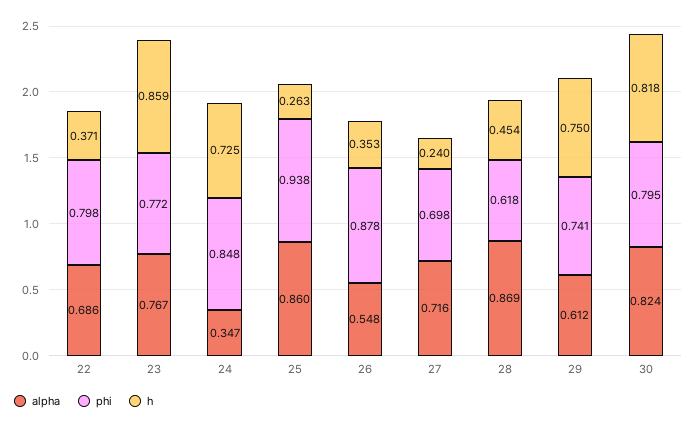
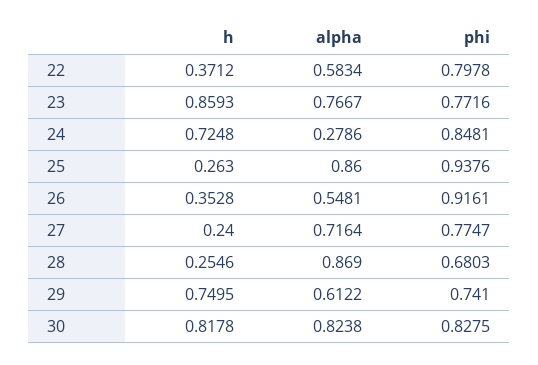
  {
    "alpha": {
-     "22": 0.686,
+     "22": 0.5834,
      "23": 0.7667,
-     "24": 0.347,
+     "24": 0.2786,
      "25": 0.86,
      "26": 0.5481,
      "27": 0.7164,
      "28": 0.869,
      "29": 0.6122,
      "30": 0.8238
    },
    "phi": {
      "22": 0.7978,
      "23": 0.7716,
      "24": 0.8481,
      "25": 0.9376,
-     "26": 0.878,
+     "26": 0.9161,
-     "27": 0.698,
+     "27": 0.7747,
-     "28": 0.618,
+     "28": 0.6803,
      "29": 0.741,
-     "30": 0.795
+     "30": 0.8275
    },
    "h": {
      "22": 0.3712,
      "23": 0.8593,
      "24": 0.7248,
      "25": 0.263,
      "26": 0.3528,
      "27": 0.24,
-     "28": 0.454,
+     "28": 0.2546,
      "29": 0.7495,
      "30": 0.8178
    }
  }

